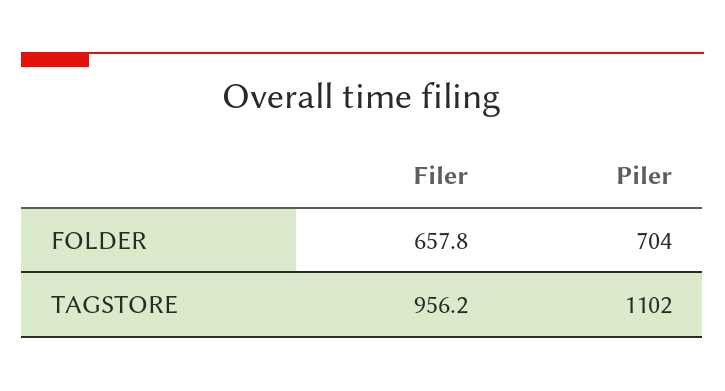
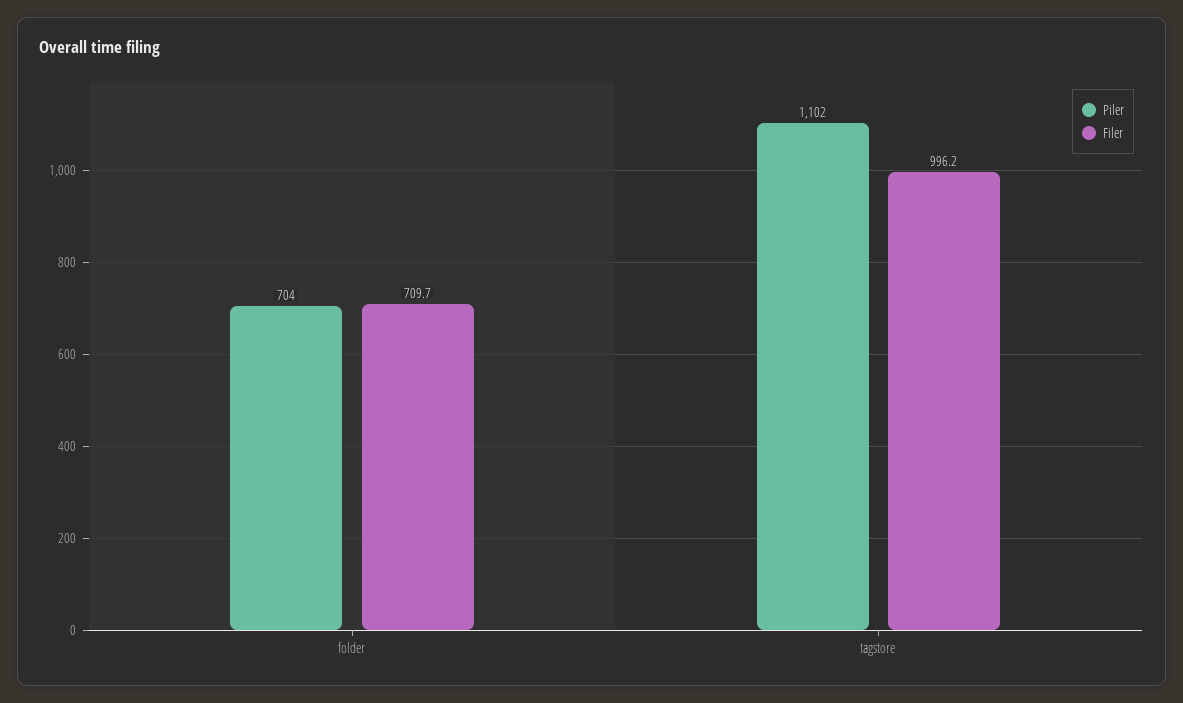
  {
    "Filer": {
-     "FOLDER": 657.8,
+     "FOLDER": 709.7,
-     "TAGSTORE": 956.2
+     "TAGSTORE": 996.2
    },
    "Piler": {
      "FOLDER": 704,
      "TAGSTORE": 1102
    }
  }

